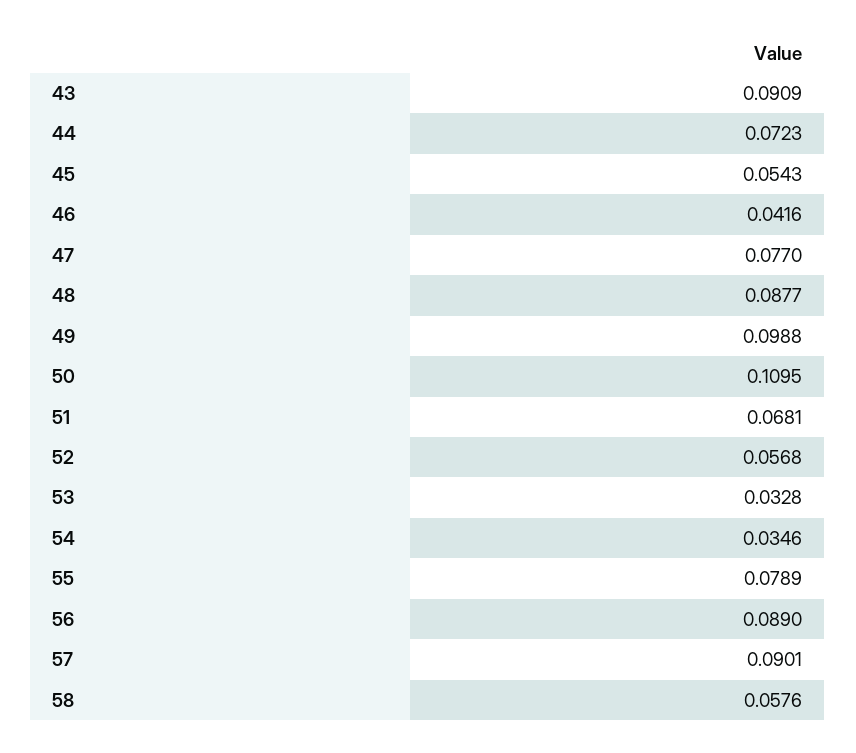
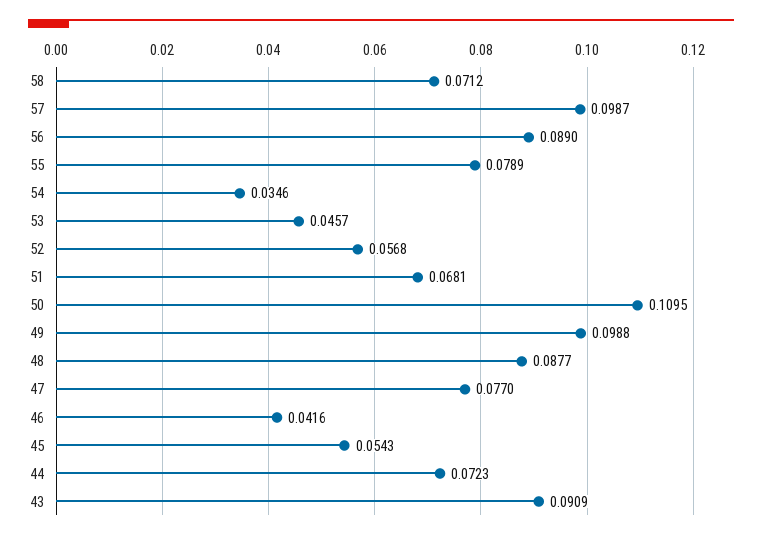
  {
    "43": 0.0909,
    "44": 0.0723,
    "45": 0.0543,
    "46": 0.0416,
    "47": 0.077,
    "48": 0.0877,
    "49": 0.0988,
    "50": 0.1095,
    "51": 0.0681,
    "52": 0.0568,
-   "53": 0.0328,
+   "53": 0.0457,
    "54": 0.0346,
    "55": 0.0789,
    "56": 0.089,
-   "57": 0.0901,
+   "57": 0.0987,
-   "58": 0.0576
+   "58": 0.0712
  }

